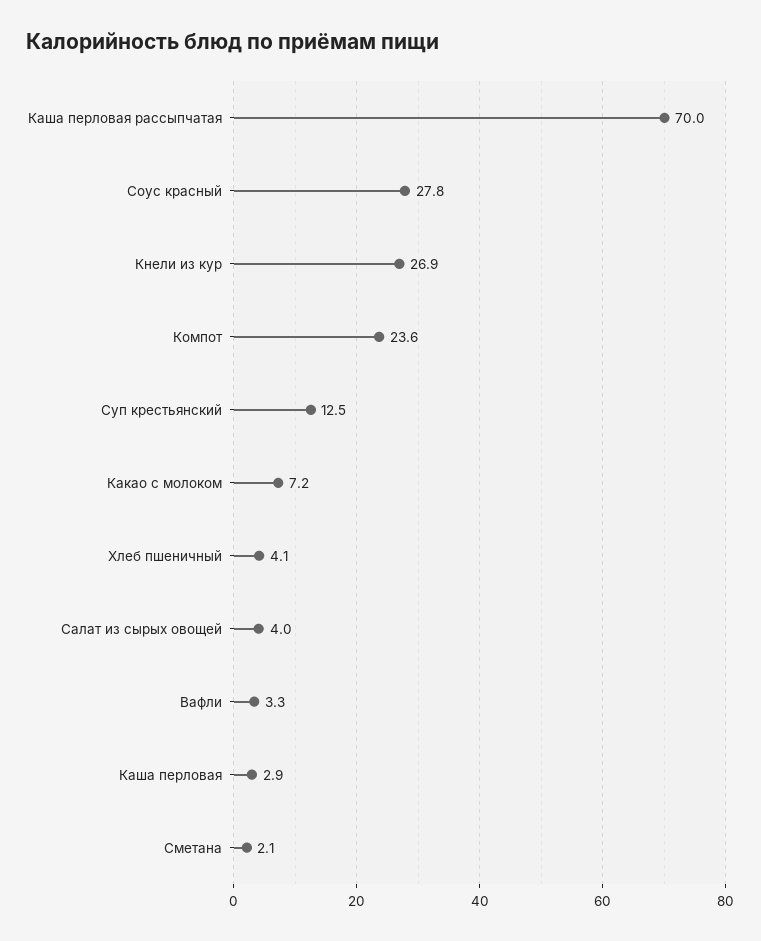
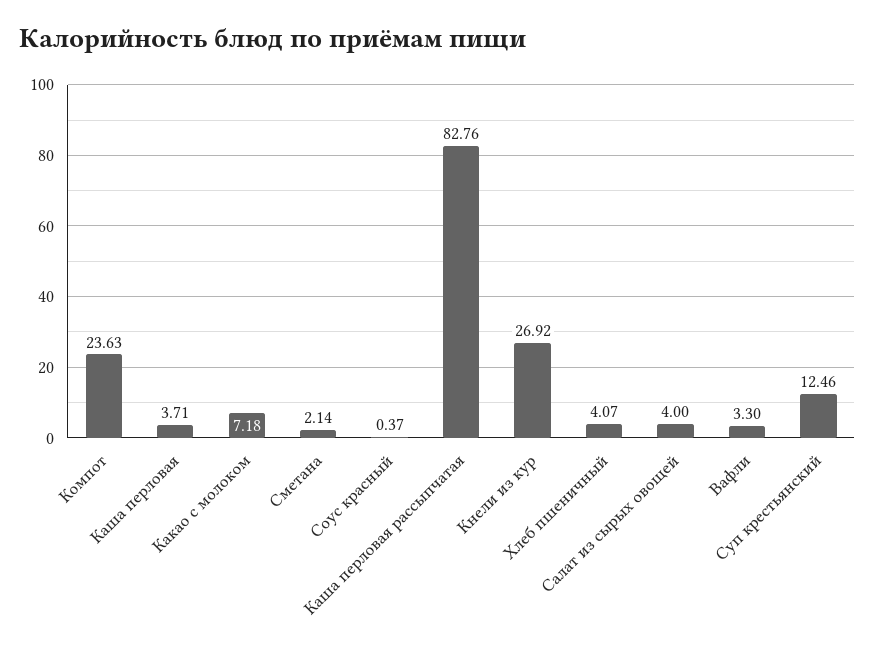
  {
-   "Каша перловая рассыпчатая": 70,
+   "Каша перловая рассыпчатая": 82.76,
-   "Соус красный": 27.8,
+   "Соус красный": 0.37,
    "Кнели из кур": 26.92,
    "Компот": 23.63,
    "Суп крестьянский": 12.46,
    "Какао с молоком": 7.18,
    "Хлеб пшеничный": 4.07,
    "Салат из сырых овощей": 4,
    "Вафли": 3.3,
-   "Каша перловая": 2.9,
+   "Каша перловая": 3.71,
    "Сметана": 2.14
  }

